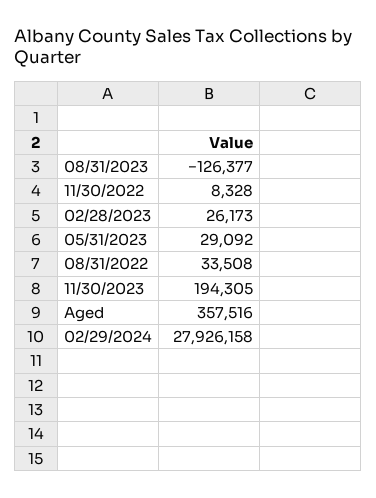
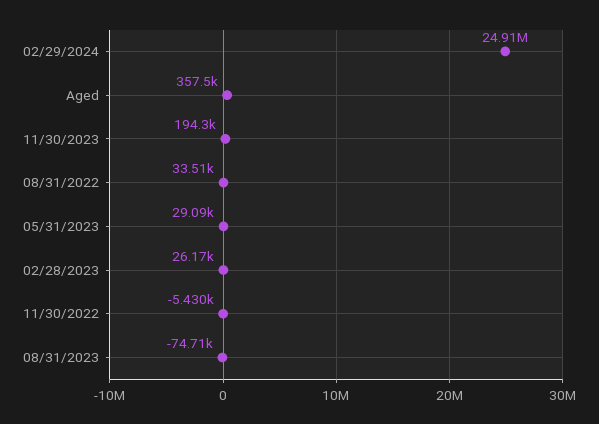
  {
-   "08/31/2023": -126377,
+   "08/31/2023": -74710,
-   "11/30/2022": 8328,
+   "11/30/2022": -5430,
    "02/28/2023": 26173,
    "05/31/2023": 29092,
    "08/31/2022": 33508,
    "11/30/2023": 194305,
    "Aged": 357516,
-   "02/29/2024": 27926158
+   "02/29/2024": 24910000
  }

